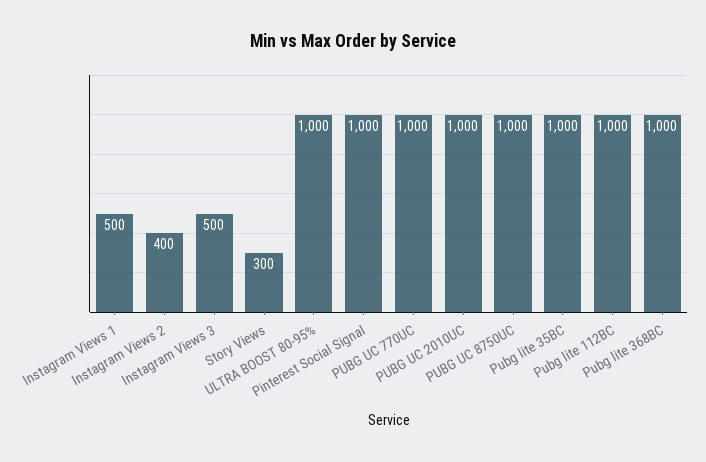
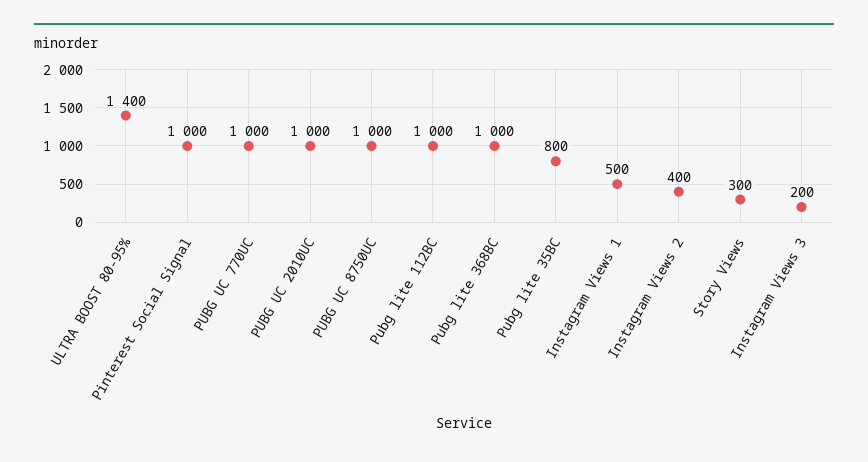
  {
    "Instagram Views 1": 500,
    "Instagram Views 2": 400,
-   "Instagram Views 3": 500,
+   "Instagram Views 3": 200,
    "Story Views": 300,
-   "ULTRA BOOST 80-95%": 1000,
+   "ULTRA BOOST 80-95%": 1400,
    "Pinterest Social Signal": 1000,
    "PUBG UC 770UC": 1000,
    "PUBG UC 2010UC": 1000,
    "PUBG UC 8750UC": 1000,
-   "Pubg lite 35BC": 1000,
+   "Pubg lite 35BC": 800,
    "Pubg lite 112BC": 1000,
    "Pubg lite 368BC": 1000
  }

